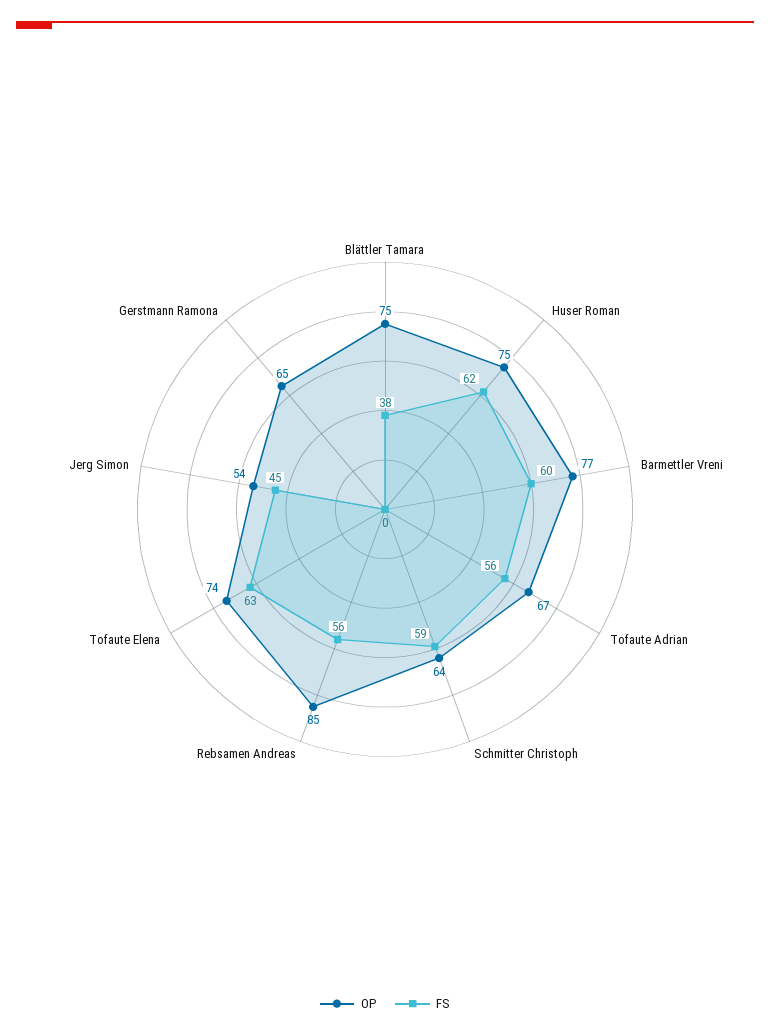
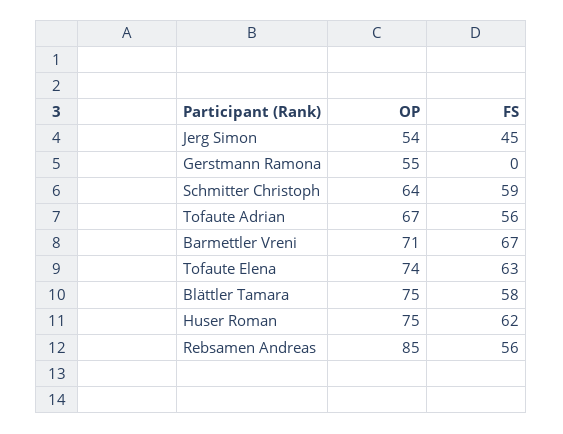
  {
    "OP": {
      "Blättler Tamara": 75,
      "Huser Roman": 75,
-     "Barmettler Vreni": 77,
+     "Barmettler Vreni": 71,
      "Tofaute Adrian": 67,
      "Schmitter Christoph": 64,
      "Rebsamen Andreas": 85,
      "Tofaute Elena": 74,
      "Jerg Simon": 54,
-     "Gerstmann Ramona": 65
+     "Gerstmann Ramona": 55
    },
    "FS": {
-     "Blättler Tamara": 38,
+     "Blättler Tamara": 58,
      "Huser Roman": 62,
-     "Barmettler Vreni": 60,
+     "Barmettler Vreni": 67,
      "Tofaute Adrian": 56,
      "Schmitter Christoph": 59,
      "Rebsamen Andreas": 56,
      "Tofaute Elena": 63,
      "Jerg Simon": 45,
      "Gerstmann Ramona": 0
    }
  }

